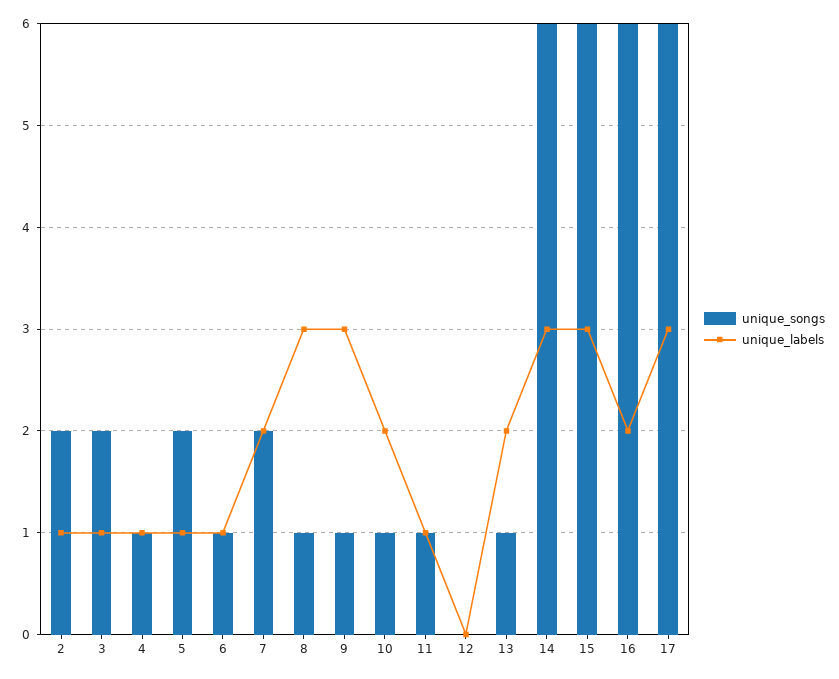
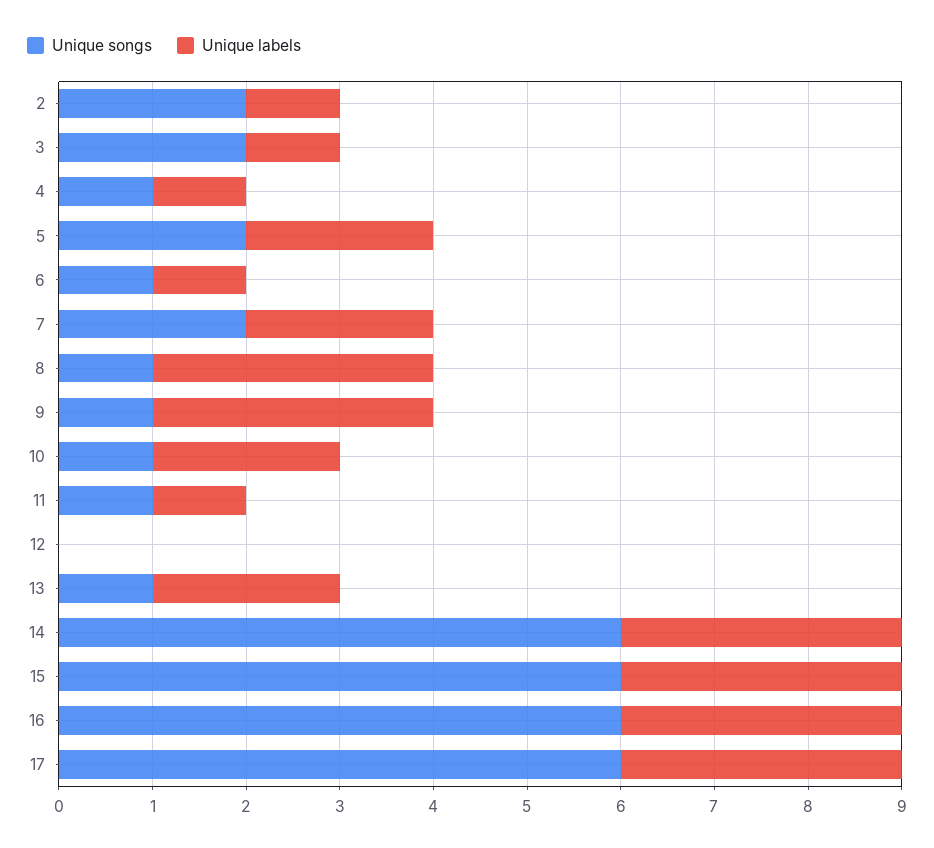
  {
    "unique_songs": {
      "2": 2,
      "3": 2,
      "4": 1,
      "5": 2,
      "6": 1,
      "7": 2,
      "8": 1,
      "9": 1,
      "10": 1,
      "11": 1,
      "12": 0,
      "13": 1,
      "14": 6,
      "15": 6,
      "16": 6,
      "17": 6
    },
    "unique_labels": {
      "2": 1,
      "3": 1,
      "4": 1,
-     "5": 1,
+     "5": 2,
      "6": 1,
      "7": 2,
      "8": 3,
      "9": 3,
      "10": 2,
      "11": 1,
      "12": 0,
      "13": 2,
      "14": 3,
      "15": 3,
-     "16": 2,
+     "16": 3,
      "17": 3
    }
  }

